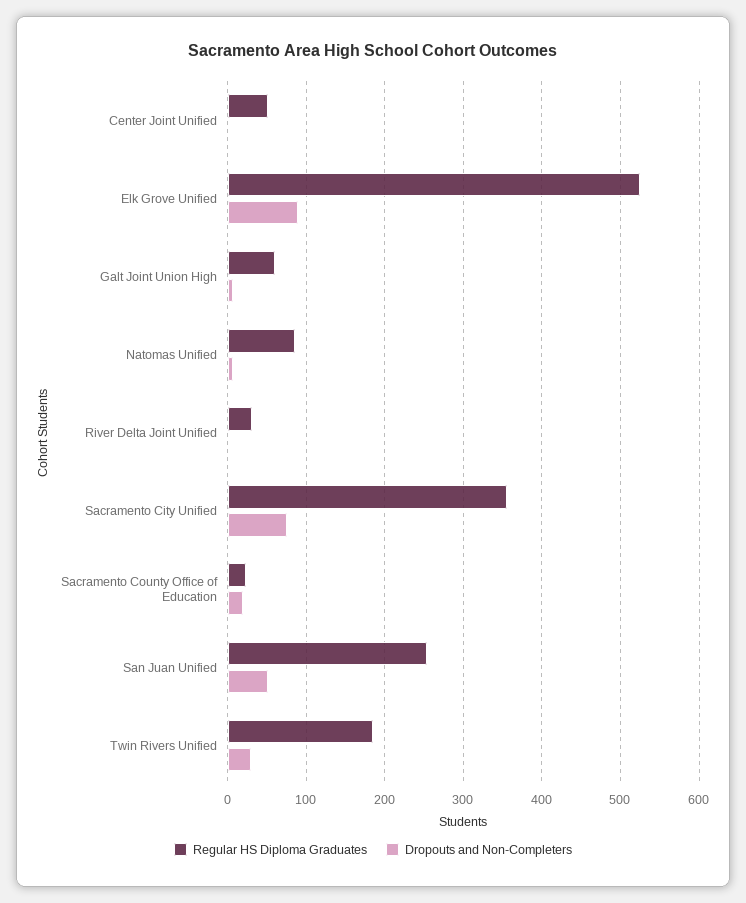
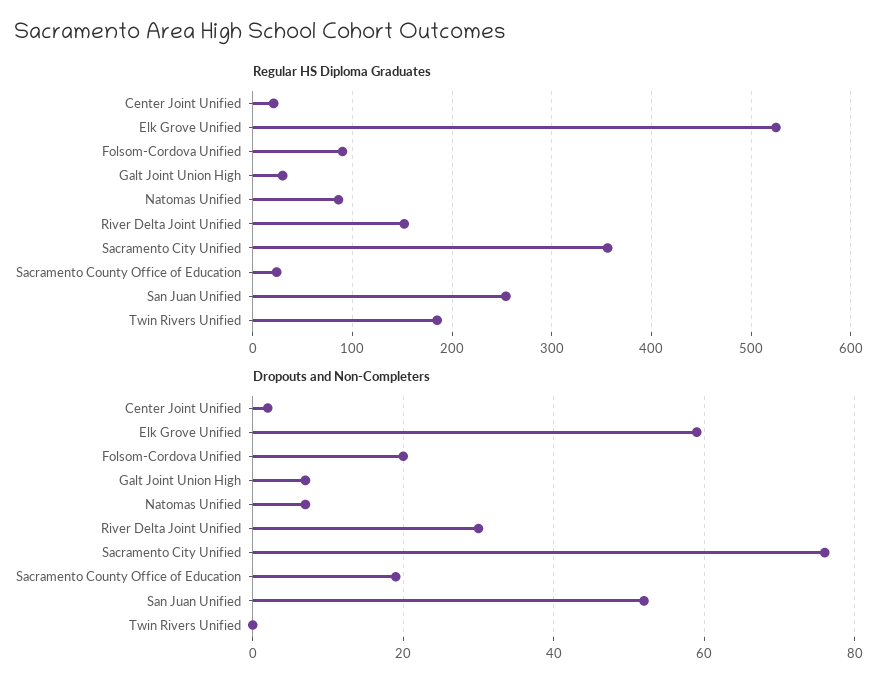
  {
    "Regular HS Diploma Graduates": {
-     "Center Joint Unified": 50,
+     "Center Joint Unified": 20,
      "Elk Grove Unified": 530,
-     "Galt Joint Union High": 60,
+     "Galt Joint Union High": 30,
      "Natomas Unified": 90,
-     "River Delta Joint Unified": 30,
+     "River Delta Joint Unified": 150,
      "Sacramento City Unified": 360,
      "Sacramento County Office of Education": 20,
      "San Juan Unified": 250,
-     "Twin Rivers Unified": 190
+     "Twin Rivers Unified": 190,
+     "Folsom-Cordova Unified": 90
    },
    "Dropouts and Non-Completers": {
      "Center Joint Unified": 0,
-     "Elk Grove Unified": 90,
+     "Elk Grove Unified": 60,
      "Galt Joint Union High": 5,
      "Natomas Unified": 5,
-     "River Delta Joint Unified": 0,
+     "River Delta Joint Unified": 30,
      "Sacramento City Unified": 75,
      "Sacramento County Office of Education": 20,
      "San Juan Unified": 50,
-     "Twin Rivers Unified": 30
+     "Twin Rivers Unified": 0,
+     "Folsom-Cordova Unified": 20
    }
  }

